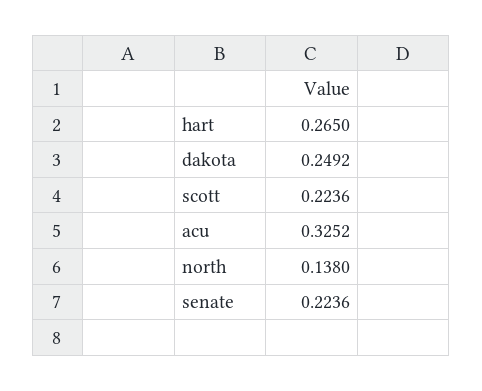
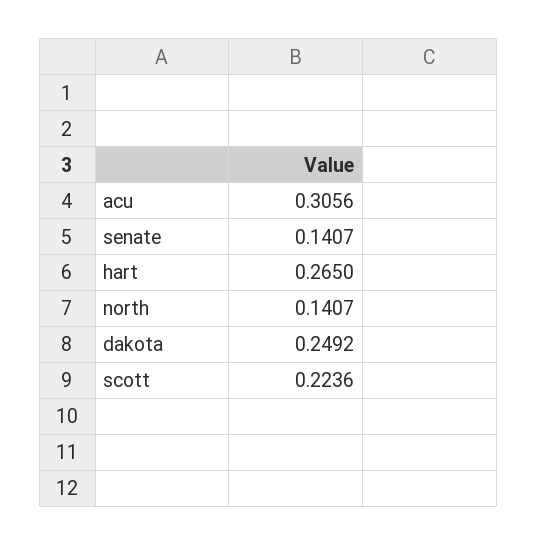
  {
    "hart": 0.265,
    "dakota": 0.2492,
    "scott": 0.2236,
-   "acu": 0.3252,
+   "acu": 0.3056,
-   "north": 0.138,
+   "north": 0.1407,
-   "senate": 0.2236
+   "senate": 0.1407
  }

